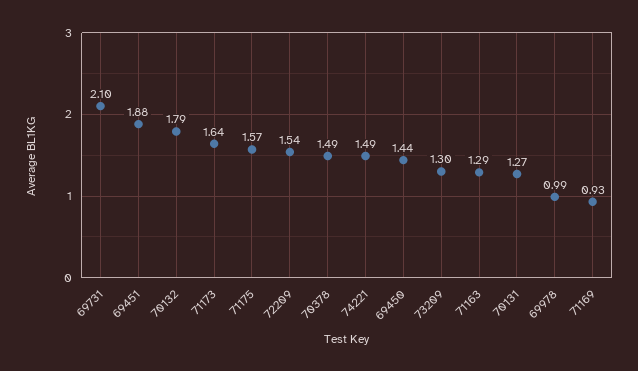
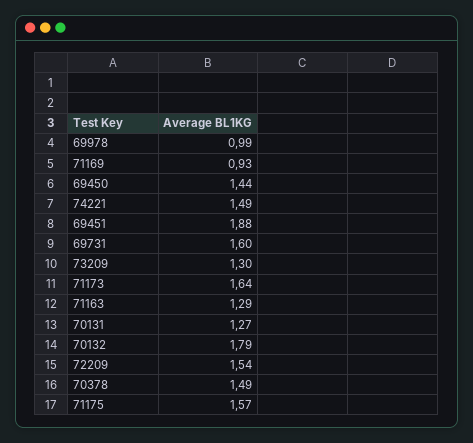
  {
-   "69731": 2.1,
+   "69731": 1.6,
    "69451": 1.88,
    "70132": 1.79,
    "71173": 1.64,
    "71175": 1.57,
    "72209": 1.54,
    "70378": 1.49,
    "74221": 1.49,
    "69450": 1.44,
    "73209": 1.3,
    "71163": 1.29,
    "70131": 1.27,
    "69978": 0.99,
    "71169": 0.93
  }

